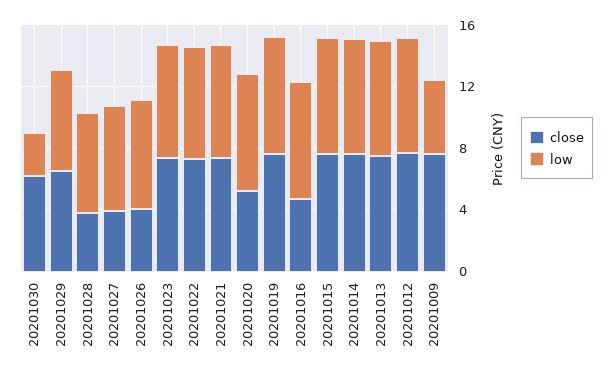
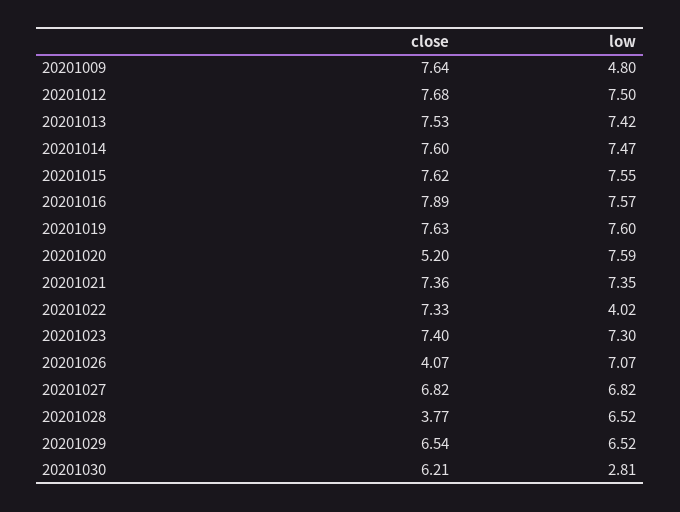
  {
    "close": {
      "20201030": 6.21,
      "20201029": 6.54,
      "20201028": 3.77,
-     "20201027": 4,
+     "20201027": 6.82,
      "20201026": 4.07,
      "20201023": 7.4,
      "20201022": 7.33,
      "20201021": 7.36,
      "20201020": 5.2,
      "20201019": 7.63,
-     "20201016": 5,
+     "20201016": 7.89,
      "20201015": 7.62,
      "20201014": 7.6,
      "20201013": 7.53,
      "20201012": 7.68,
      "20201009": 7.64
    },
    "low": {
      "20201030": 2.81,
      "20201029": 6.52,
      "20201028": 6.52,
      "20201027": 6.82,
      "20201026": 7.07,
      "20201023": 7.3,
-     "20201022": 7,
+     "20201022": 4.02,
      "20201021": 7.35,
      "20201020": 7.59,
      "20201019": 7.6,
      "20201016": 7.57,
      "20201015": 7.55,
      "20201014": 7.47,
      "20201013": 7.42,
      "20201012": 7.5,
      "20201009": 4.8
    }
  }

